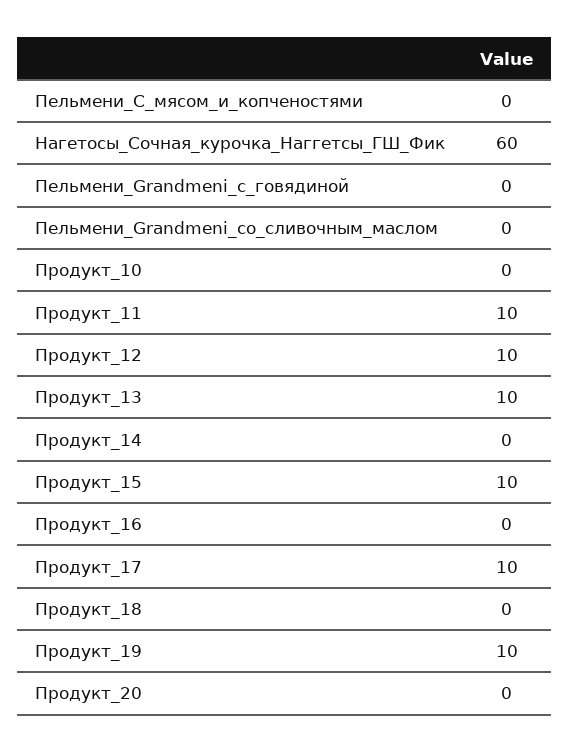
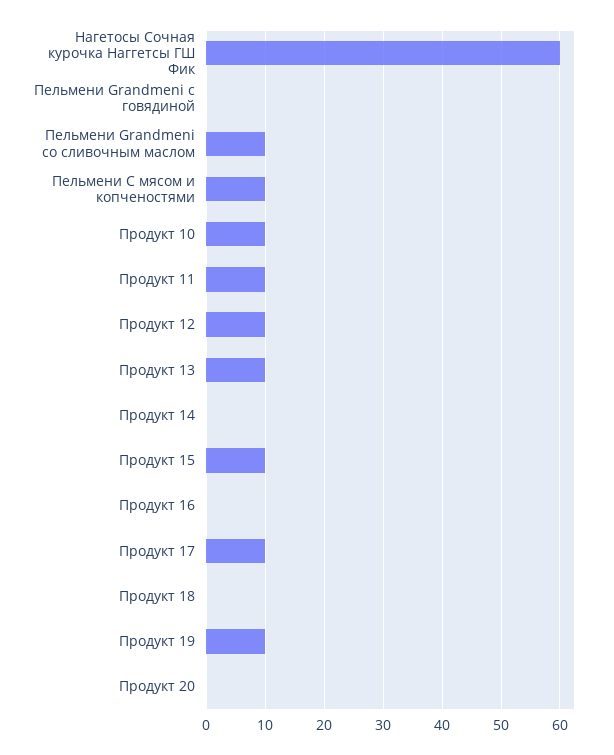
  {
-   "Пельмени_С_мясом_и_копченостями": 0,
+   "Пельмени_С_мясом_и_копченостями": 10,
    "Нагетосы_Сочная_курочка_Наггетсы_ГШ_Фик": 60,
    "Пельмени_Grandmeni_с_говядиной": 0,
-   "Пельмени_Grandmeni_со_сливочным_маслом": 0,
+   "Пельмени_Grandmeni_со_сливочным_маслом": 10,
-   "Продукт_10": 0,
+   "Продукт_10": 10,
    "Продукт_11": 10,
    "Продукт_12": 10,
    "Продукт_13": 10,
    "Продукт_14": 0,
    "Продукт_15": 10,
    "Продукт_16": 0,
    "Продукт_17": 10,
    "Продукт_18": 0,
    "Продукт_19": 10,
    "Продукт_20": 0
  }

